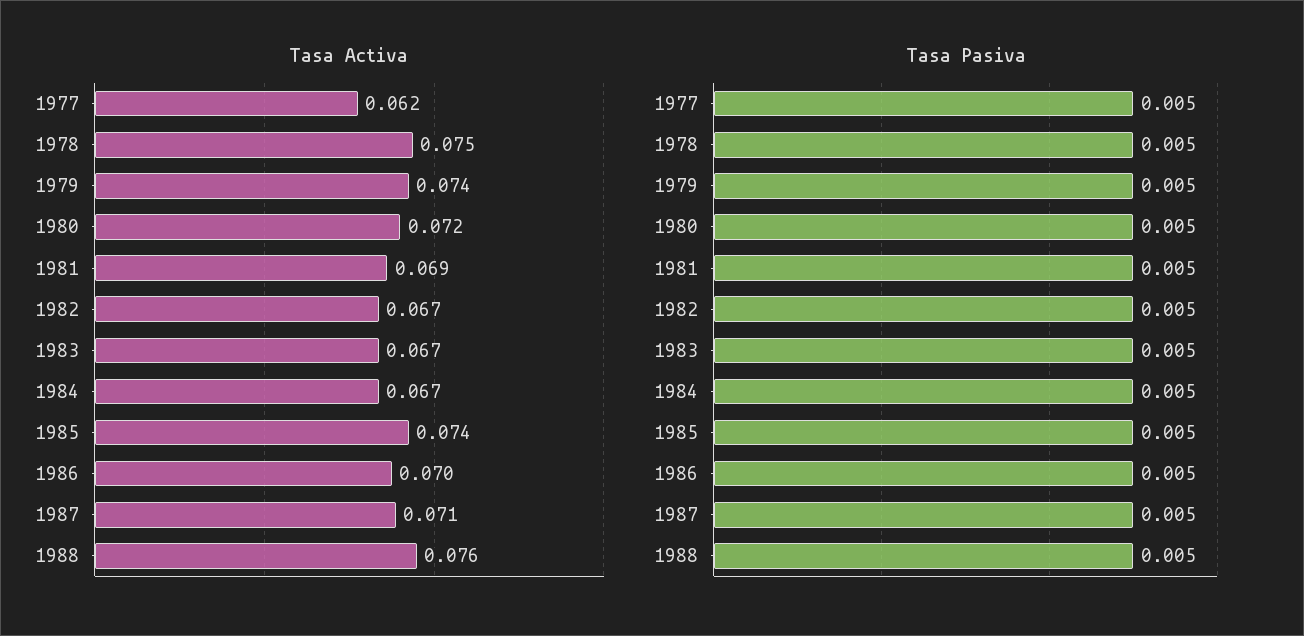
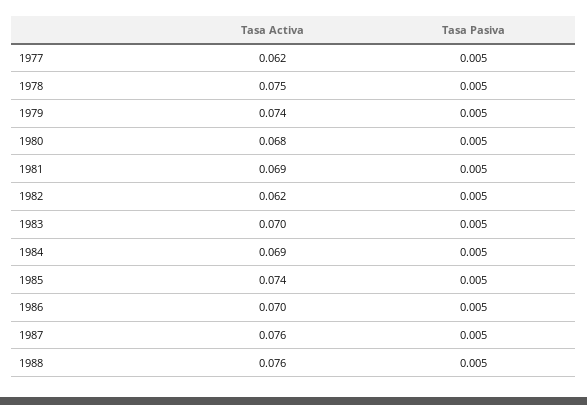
  {
    "Tasa Activa": {
      "1977": 0.062,
      "1978": 0.075,
      "1979": 0.074,
-     "1980": 0.072,
+     "1980": 0.068,
      "1981": 0.069,
-     "1982": 0.067,
+     "1982": 0.062,
-     "1983": 0.067,
+     "1983": 0.07,
-     "1984": 0.067,
+     "1984": 0.069,
      "1985": 0.074,
      "1986": 0.07,
-     "1987": 0.071,
+     "1987": 0.076,
      "1988": 0.076
    },
    "Tasa Pasiva": {
      "1977": 0.005,
      "1978": 0.005,
      "1979": 0.005,
      "1980": 0.005,
      "1981": 0.005,
      "1982": 0.005,
      "1983": 0.005,
      "1984": 0.005,
      "1985": 0.005,
      "1986": 0.005,
      "1987": 0.005,
      "1988": 0.005
    }
  }

